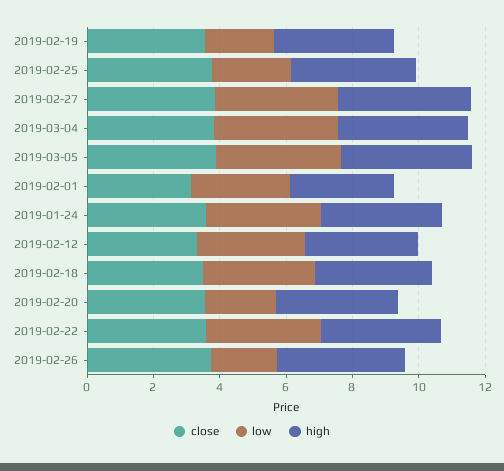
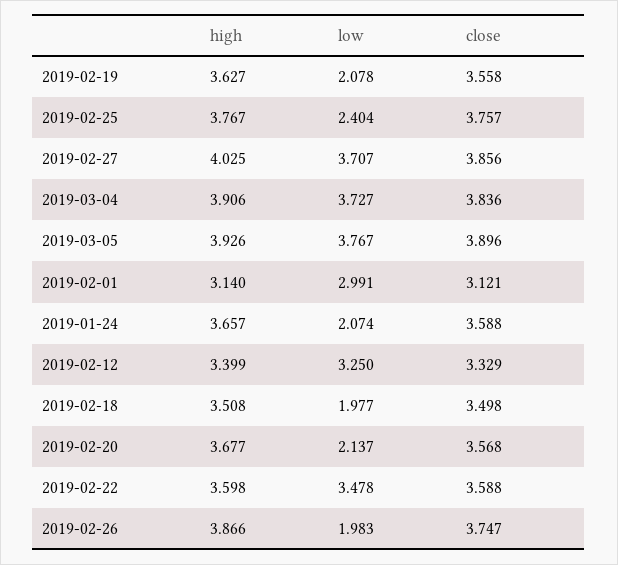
  {
    "close": {
      "2019-02-19": 3.558,
      "2019-02-25": 3.757,
      "2019-02-27": 3.856,
      "2019-03-04": 3.836,
      "2019-03-05": 3.896,
      "2019-02-01": 3.121,
      "2019-01-24": 3.588,
      "2019-02-12": 3.329,
      "2019-02-18": 3.498,
      "2019-02-20": 3.568,
      "2019-02-22": 3.588,
      "2019-02-26": 3.747
    },
    "low": {
      "2019-02-19": 2.078,
      "2019-02-25": 2.404,
      "2019-02-27": 3.707,
      "2019-03-04": 3.727,
      "2019-03-05": 3.767,
      "2019-02-01": 2.991,
-     "2019-01-24": 3.5,
+     "2019-01-24": 2.074,
      "2019-02-12": 3.25,
-     "2019-02-18": 3.5,
+     "2019-02-18": 1.977,
      "2019-02-20": 2.137,
      "2019-02-22": 3.478,
      "2019-02-26": 1.983
    },
    "high": {
      "2019-02-19": 3.627,
      "2019-02-25": 3.767,
      "2019-02-27": 4.025,
      "2019-03-04": 3.906,
      "2019-03-05": 3.926,
      "2019-02-01": 3.14,
      "2019-01-24": 3.657,
      "2019-02-12": 3.399,
      "2019-02-18": 3.508,
      "2019-02-20": 3.677,
      "2019-02-22": 3.598,
      "2019-02-26": 3.866
    }
  }

